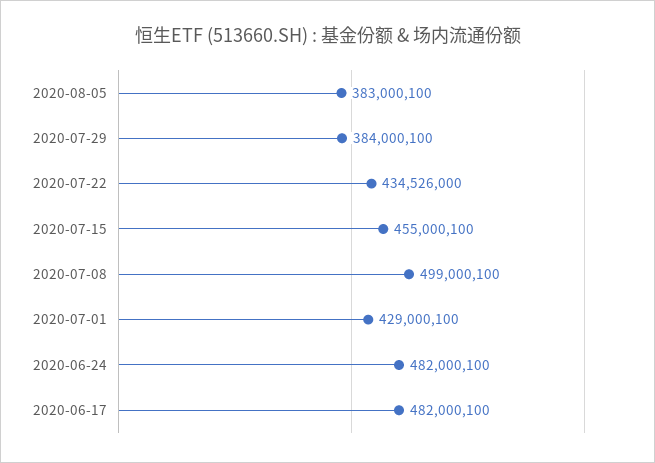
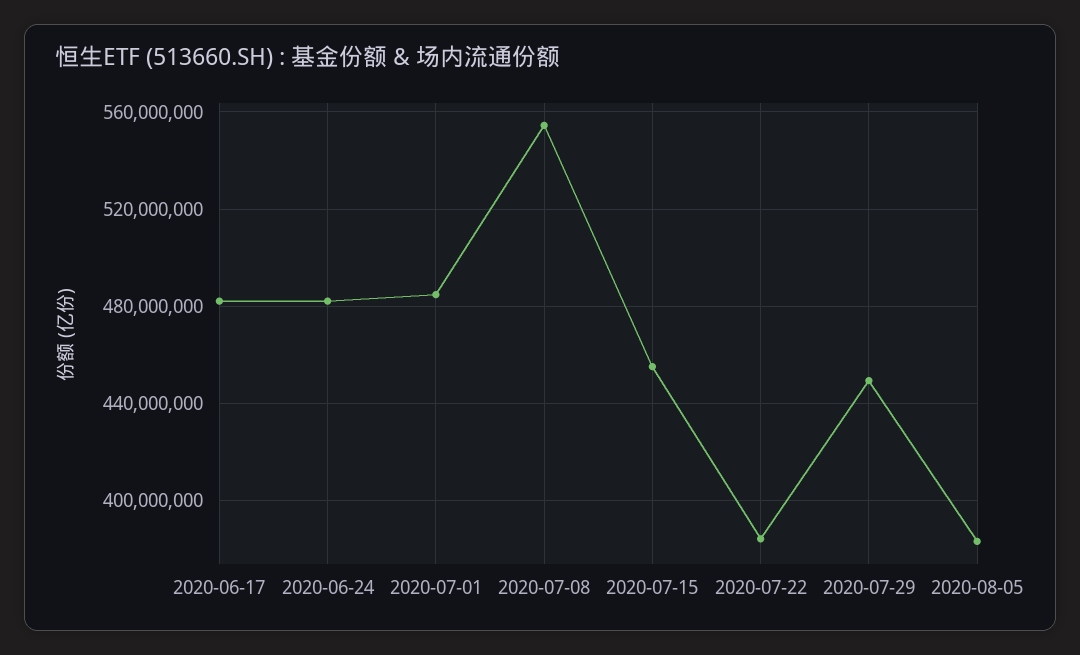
  {
    "2020-08-05": 383000100,
-   "2020-07-29": 384000100,
+   "2020-07-29": 450000000,
-   "2020-07-22": 434526000,
+   "2020-07-22": 385000000,
    "2020-07-15": 455000100,
-   "2020-07-08": 499000100,
+   "2020-07-08": 555000000,
-   "2020-07-01": 429000100,
+   "2020-07-01": 485000000,
    "2020-06-24": 482000100,
    "2020-06-17": 482000100
  }

